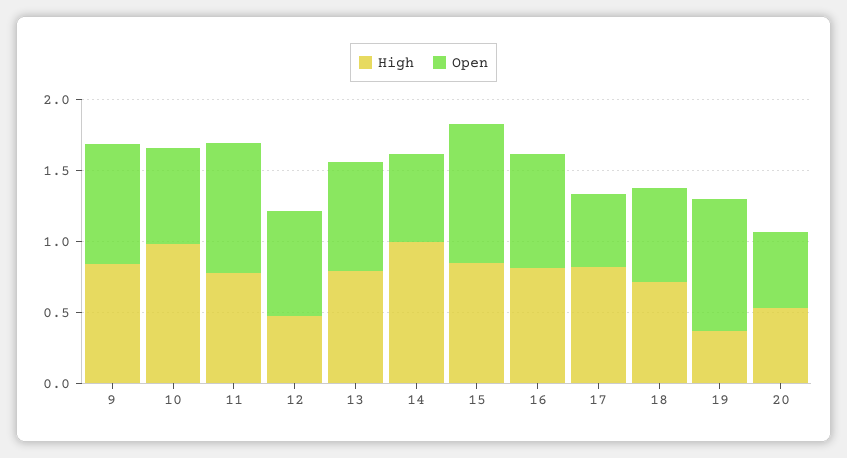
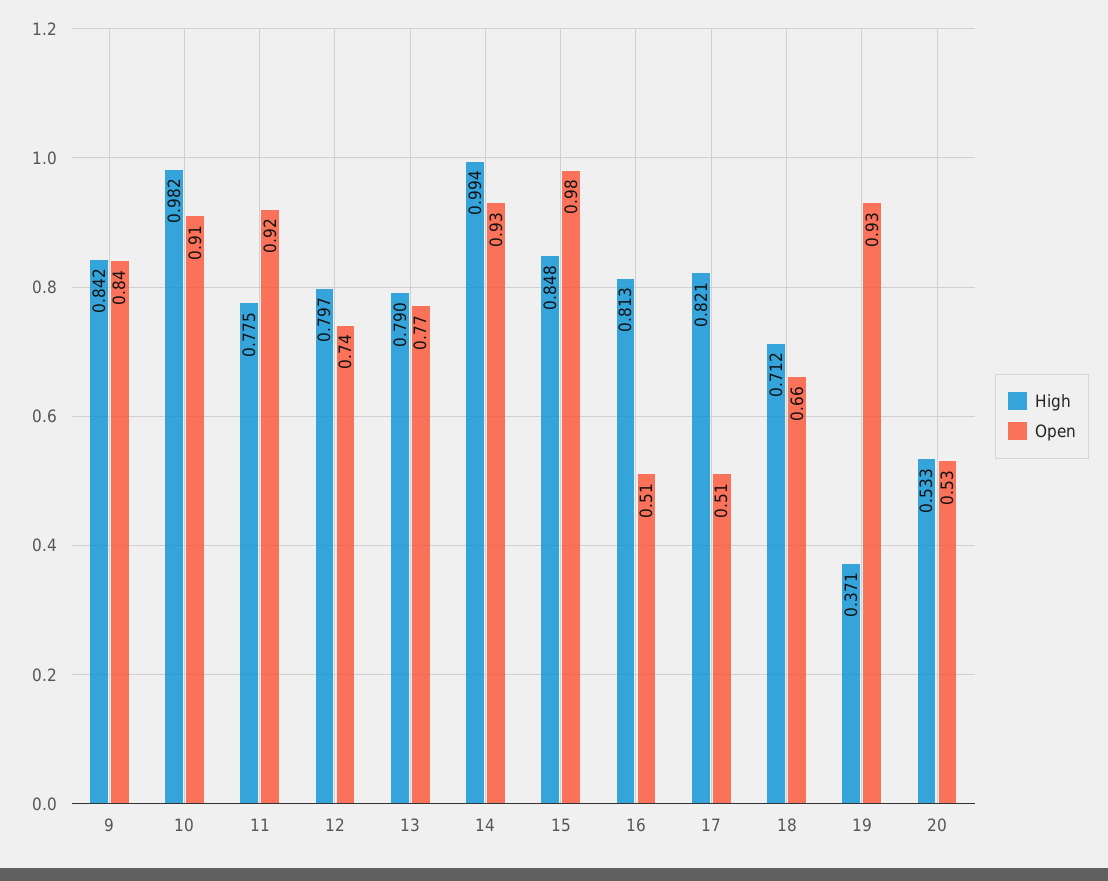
  {
    "High": {
      "9": 0.842,
      "10": 0.982,
      "11": 0.775,
-     "12": 0.5,
+     "12": 0.797,
      "13": 0.79,
      "14": 0.994,
      "15": 0.848,
      "16": 0.813,
      "17": 0.821,
      "18": 0.712,
      "19": 0.371,
      "20": 0.533
    },
    "Open": {
      "9": 0.84,
-     "10": 0.7,
+     "10": 0.91,
      "11": 0.92,
      "12": 0.74,
      "13": 0.77,
-     "14": 0.6,
+     "14": 0.93,
      "15": 0.98,
-     "16": 0.8,
+     "16": 0.51,
      "17": 0.51,
      "18": 0.66,
      "19": 0.93,
      "20": 0.53
    }
  }

